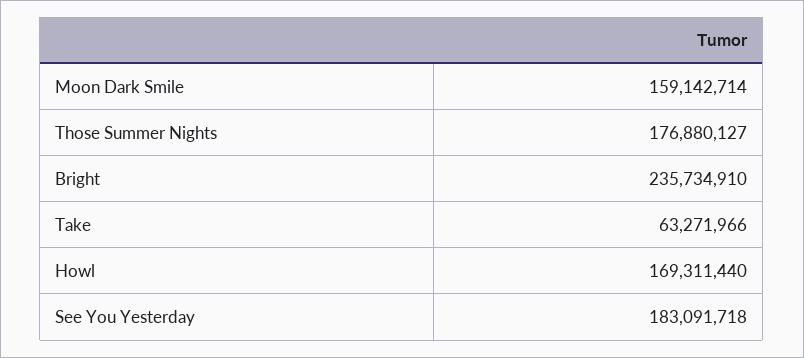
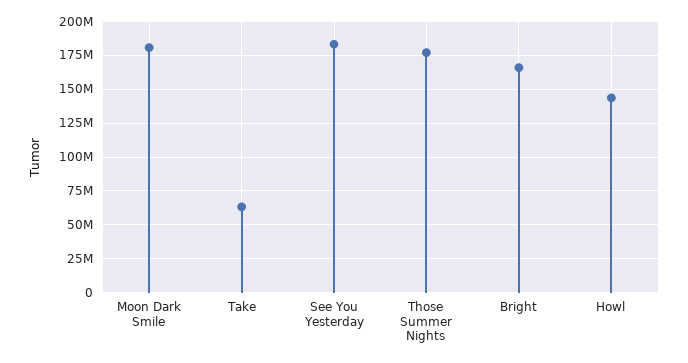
  {
-   "Moon Dark Smile": 159142714,
+   "Moon Dark Smile": 180000000,
    "Those Summer Nights": 176880127,
-   "Bright": 235734910,
+   "Bright": 165000000,
    "Take": 63271966,
-   "Howl": 169311440,
+   "Howl": 145000000,
    "See You Yesterday": 183091718
  }

